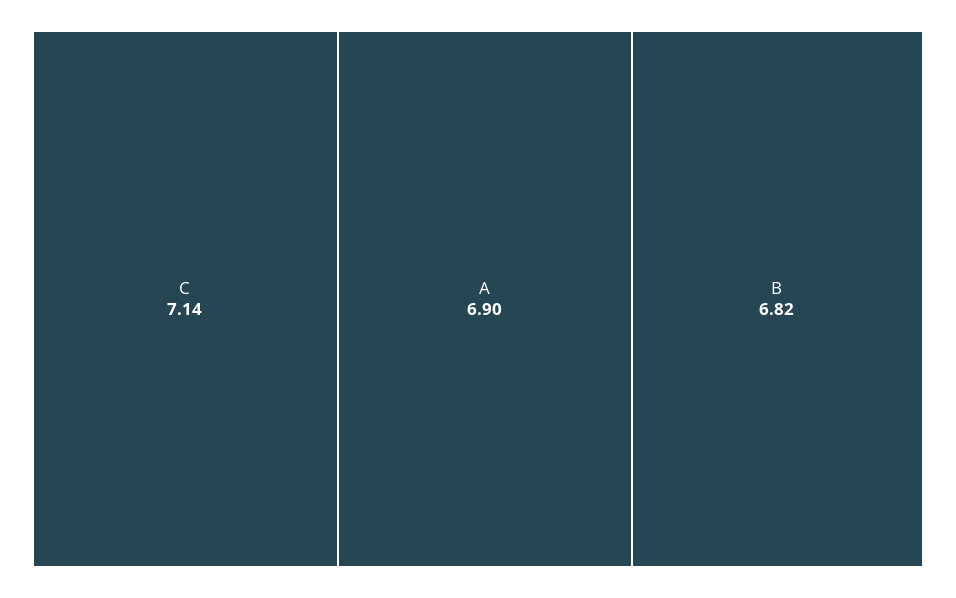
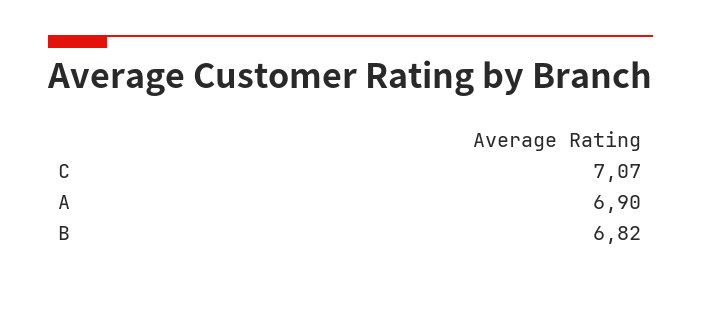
  {
-   "C": 7.14,
+   "C": 7.07,
    "A": 6.9,
    "B": 6.82
  }

